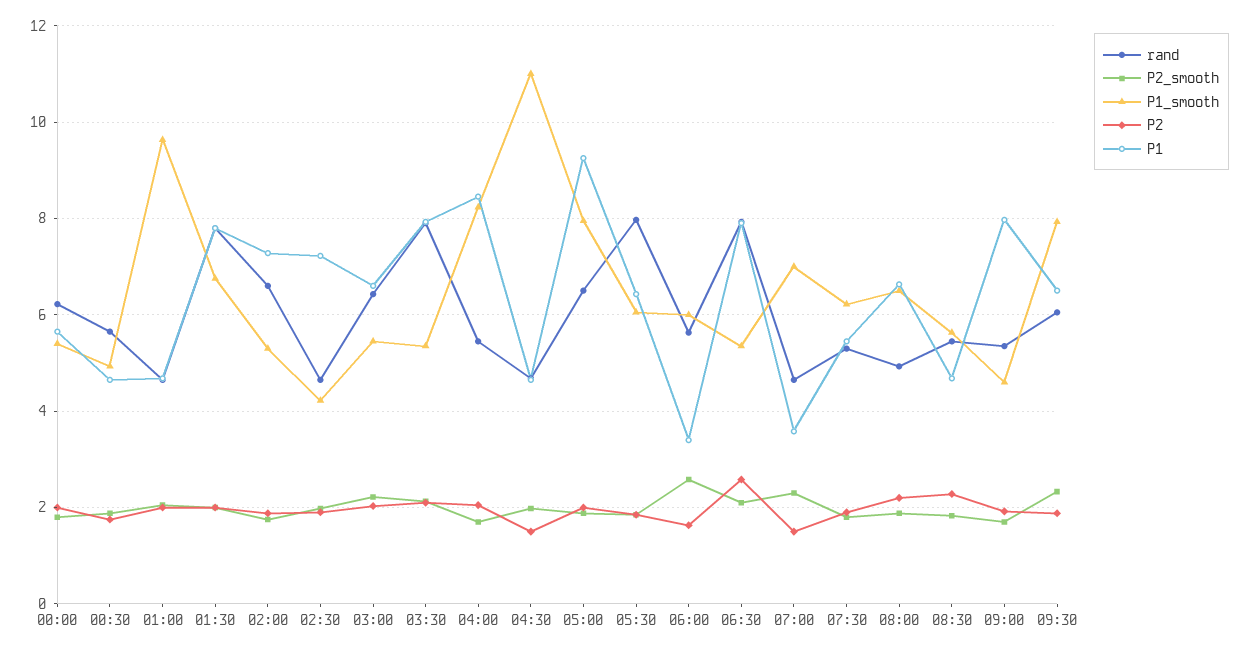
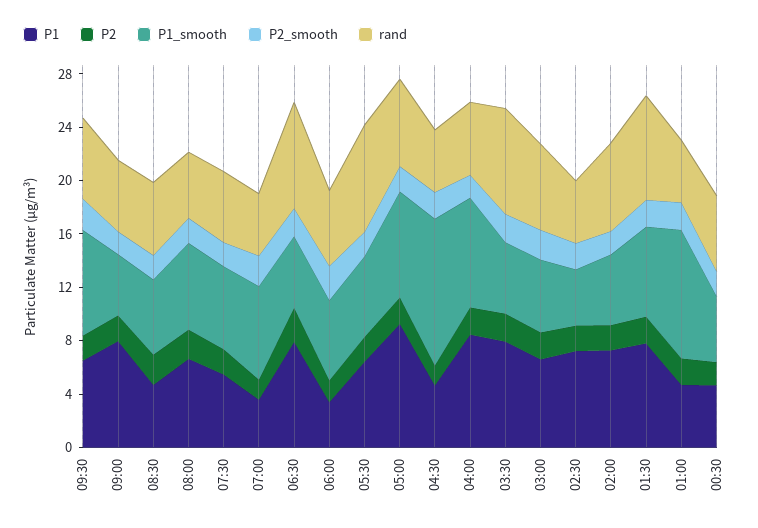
  {
    "rand": {
-     "00:00": 6.2,
      "00:30": 5.6,
      "01:00": 4.6,
      "01:30": 7.8,
      "02:00": 6.6,
      "02:30": 4.6,
      "03:00": 6.4,
      "03:30": 8,
      "04:00": 5.4,
      "04:30": 4.6,
      "05:00": 6.6,
      "05:30": 8,
      "06:00": 5.6,
      "06:30": 8,
      "07:00": 4.6,
      "07:30": 5.4,
      "08:00": 5,
      "08:30": 5.4,
      "09:00": 5.4,
      "09:30": 6
    },
    "P2_smooth": {
-     "00:00": 1.8,
      "00:30": 1.8,
      "01:00": 2,
      "01:30": 2,
      "02:00": 1.8,
      "02:30": 2,
      "03:00": 2.2,
      "03:30": 2.2,
      "04:00": 1.8,
      "04:30": 2,
      "05:00": 1.8,
      "05:30": 1.8,
      "06:00": 2.6,
      "06:30": 2.2,
      "07:00": 2.4,
      "07:30": 1.8,
      "08:00": 1.8,
      "08:30": 1.8,
      "09:00": 1.8,
      "09:30": 2.4
    },
    "P1_smooth": {
-     "00:00": 5.4,
      "00:30": 5,
      "01:00": 9.6,
      "01:30": 6.8,
      "02:00": 5.4,
      "02:30": 4.2,
      "03:00": 5.4,
      "03:30": 5.4,
      "04:00": 8.2,
      "04:30": 11,
      "05:00": 8,
      "05:30": 6,
      "06:00": 6,
      "06:30": 5.4,
      "07:00": 7,
      "07:30": 6.2,
      "08:00": 6.6,
      "08:30": 5.6,
      "09:00": 4.6,
      "09:30": 8
    },
    "P2": {
-     "00:00": 2,
      "00:30": 1.8,
      "01:00": 2,
      "01:30": 2,
      "02:00": 1.8,
      "02:30": 2,
      "03:00": 2,
      "03:30": 2.2,
      "04:00": 2,
      "04:30": 1.6,
      "05:00": 2,
      "05:30": 1.8,
      "06:00": 1.6,
      "06:30": 2.6,
      "07:00": 1.6,
      "07:30": 2,
      "08:00": 2.2,
      "08:30": 2.2,
      "09:00": 2,
      "09:30": 1.8
    },
    "P1": {
-     "00:00": 5.6,
      "00:30": 4.6,
      "01:00": 4.6,
      "01:30": 7.8,
      "02:00": 7.2,
      "02:30": 7.2,
      "03:00": 6.6,
      "03:30": 8,
      "04:00": 8.4,
      "04:30": 4.6,
      "05:00": 9.2,
      "05:30": 6.4,
      "06:00": 3.4,
      "06:30": 8,
      "07:00": 3.6,
      "07:30": 5.4,
      "08:00": 6.6,
      "08:30": 4.6,
      "09:00": 8,
      "09:30": 6.6
    }
  }

